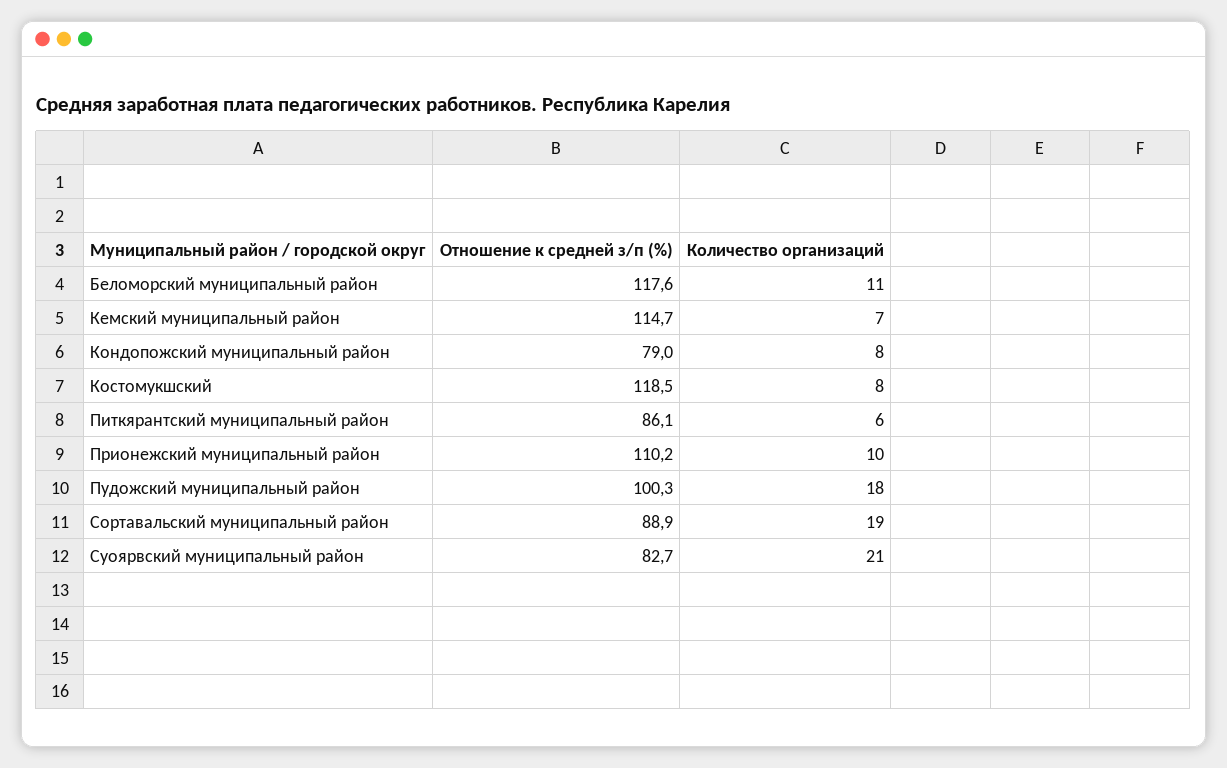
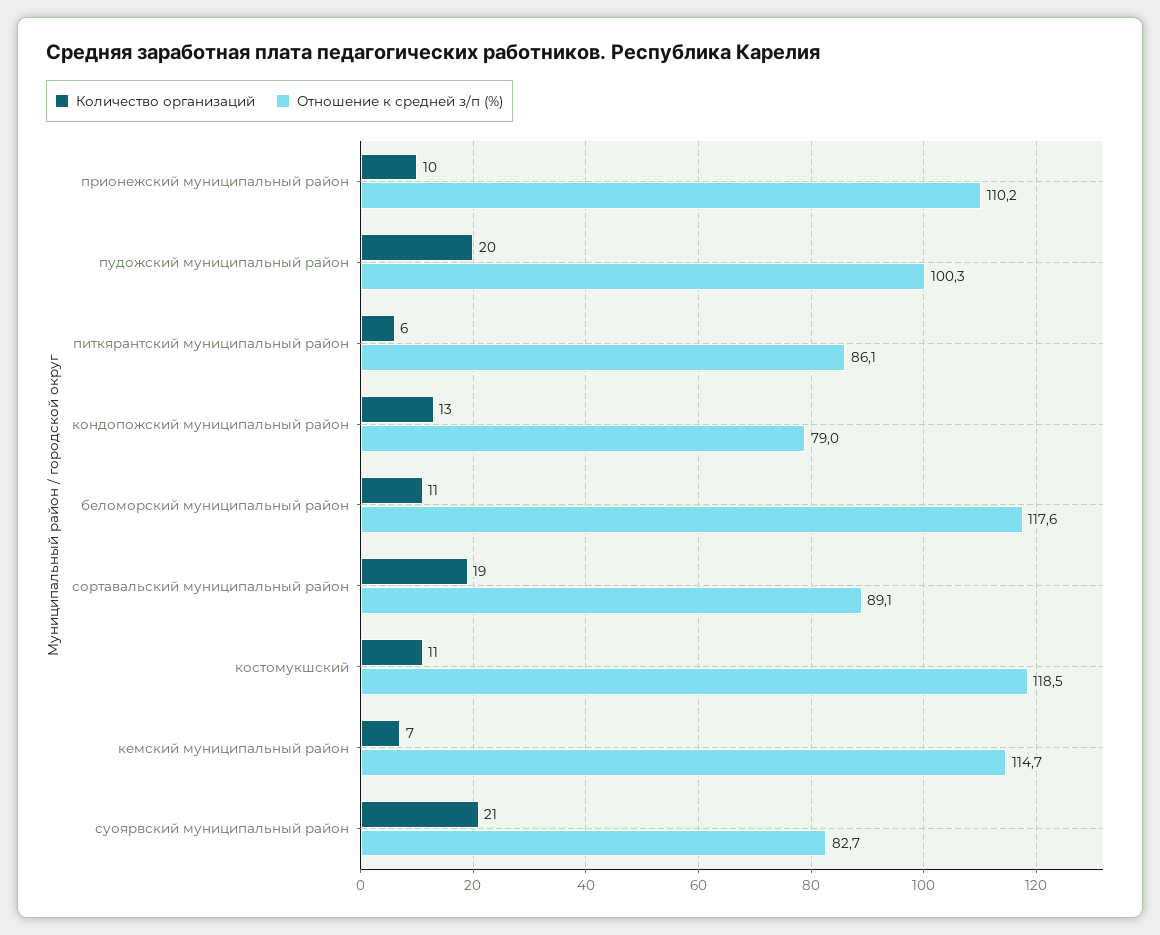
  {
    "Отношение к средней з/п (%)": {
      "Беломорский муниципальный район": 117.6,
      "Кемский муниципальный район": 114.7,
      "Кондопожский муниципальный район": 79,
      "Костомукшский": 118.5,
      "Питкярантский муниципальный район": 86.1,
      "Прионежский муниципальный район": 110.2,
      "Пудожский муниципальный район": 100.3,
-     "Сортавальский муниципальный район": 88.9,
+     "Сортавальский муниципальный район": 89.1,
      "Суоярвский муниципальный район": 82.7
    },
    "Количество организаций": {
      "Беломорский муниципальный район": 11,
      "Кемский муниципальный район": 7,
-     "Кондопожский муниципальный район": 8,
+     "Кондопожский муниципальный район": 13,
-     "Костомукшский": 8,
+     "Костомукшский": 11,
      "Питкярантский муниципальный район": 6,
      "Прионежский муниципальный район": 10,
-     "Пудожский муниципальный район": 18,
+     "Пудожский муниципальный район": 20,
      "Сортавальский муниципальный район": 19,
      "Суоярвский муниципальный район": 21
    }
  }

